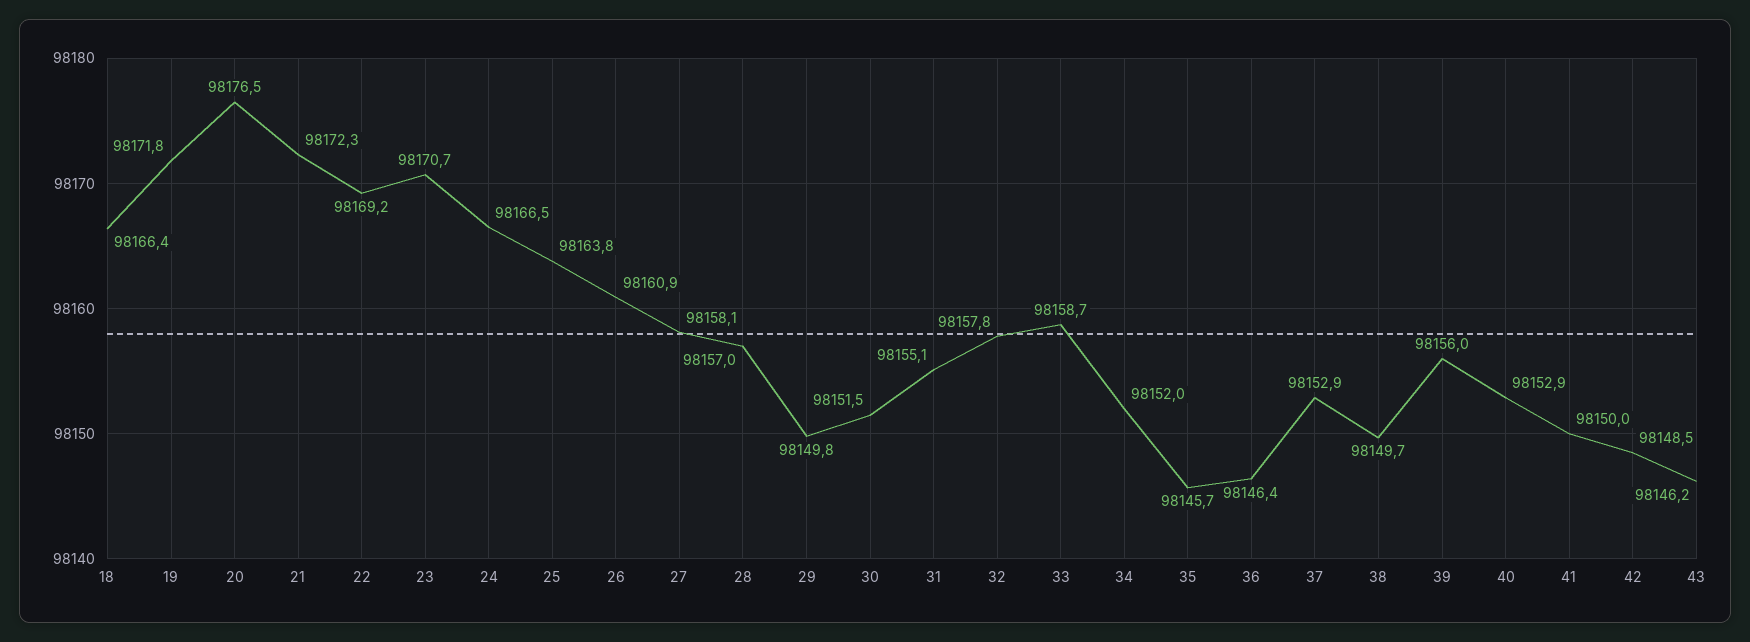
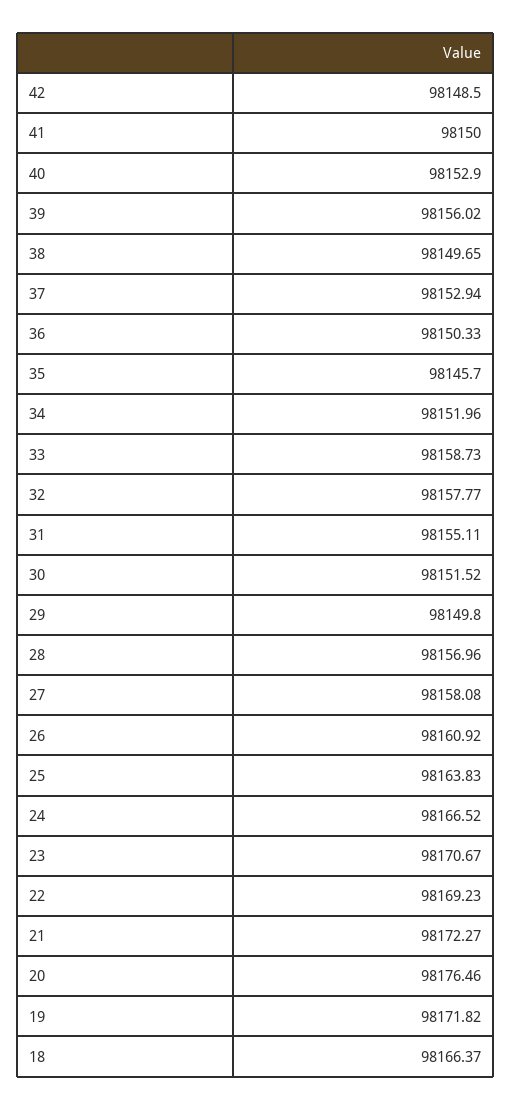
  {
    "18": 98166.37,
    "19": 98171.82,
    "20": 98176.46,
    "21": 98172.27,
    "22": 98169.23,
    "23": 98170.67,
    "24": 98166.52,
    "25": 98163.83,
    "26": 98160.92,
    "27": 98158.08,
    "28": 98156.96,
    "29": 98149.8,
    "30": 98151.52,
    "31": 98155.11,
    "32": 98157.77,
    "33": 98158.73,
    "34": 98151.96,
    "35": 98145.7,
-   "36": 98146.4,
+   "36": 98150.33,
    "37": 98152.94,
    "38": 98149.65,
    "39": 98156.02,
    "40": 98152.9,
    "41": 98150,
-   "42": 98148.5,
+   "42": 98148.5
-   "43": 98146.2
  }

